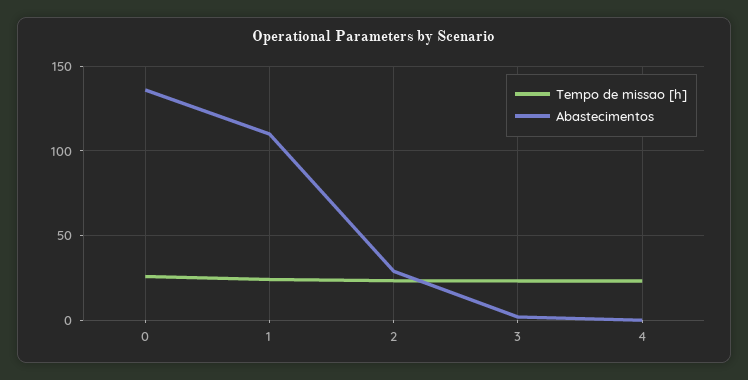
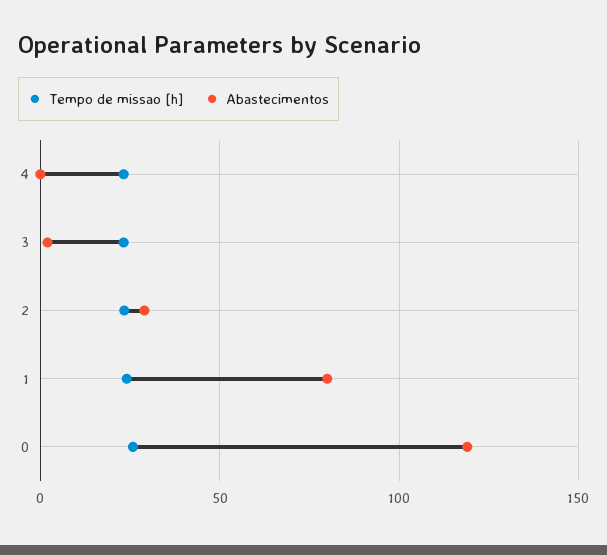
  {
    "Tempo de missao [h]": {
      "0": 25,
      "1": 25,
      "2": 25,
      "3": 25,
      "4": 25
    },
    "Abastecimentos": {
-     "0": 135,
+     "0": 120,
-     "1": 110,
+     "1": 80,
      "2": 30,
      "3": 0,
      "4": 0
    }
  }

